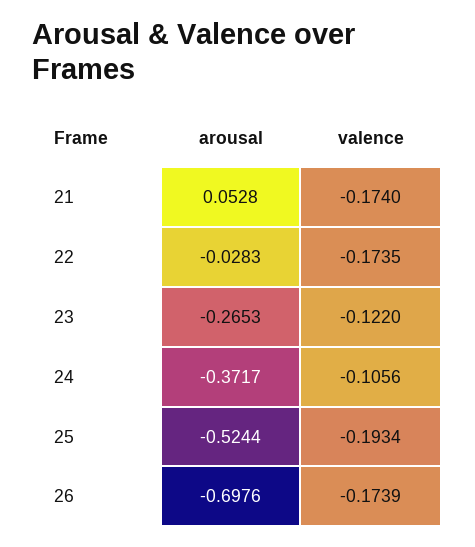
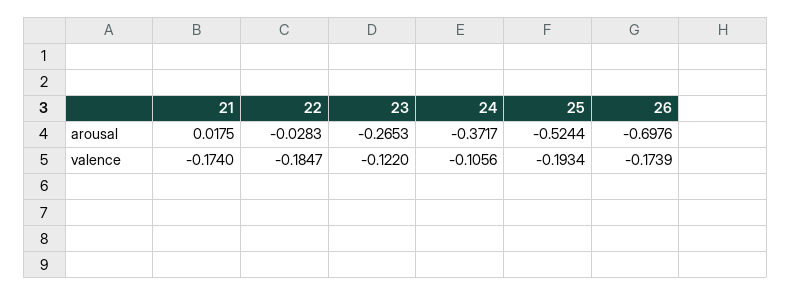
  {
    "arousal": {
-     "21": 0.0528,
+     "21": 0.0175,
      "22": -0.0283,
      "23": -0.2653,
      "24": -0.3717,
      "25": -0.5244,
      "26": -0.6976
    },
    "valence": {
      "21": -0.174,
-     "22": -0.1735,
+     "22": -0.1847,
      "23": -0.122,
      "24": -0.1056,
      "25": -0.1934,
      "26": -0.1739
    }
  }

